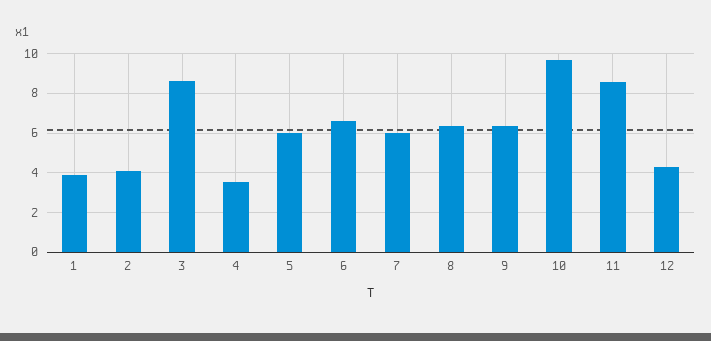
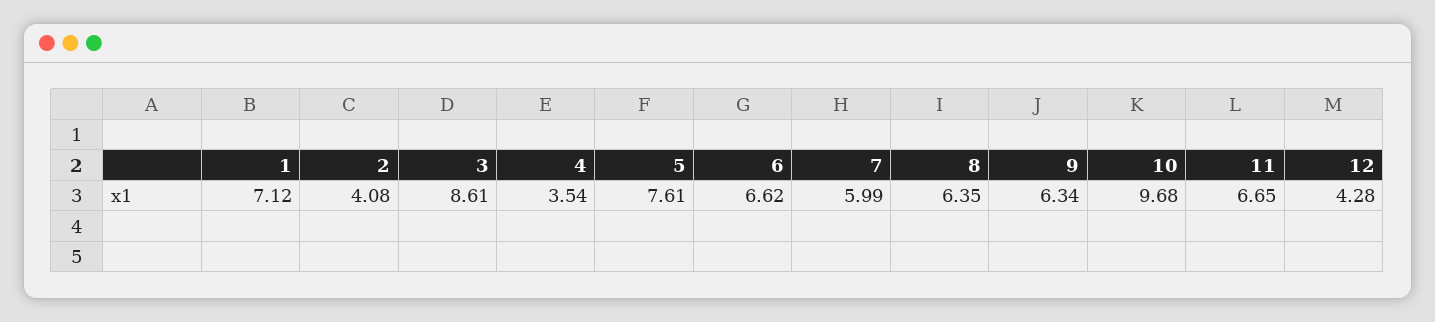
  {
-   "1": 4,
+   "1": 7.12,
    "2": 4.08,
    "3": 8.61,
    "4": 3.54,
-   "5": 6,
+   "5": 7.61,
    "6": 6.62,
    "7": 5.99,
    "8": 6.35,
    "9": 6.34,
    "10": 9.68,
-   "11": 8.5,
+   "11": 6.65,
    "12": 4.28
  }

